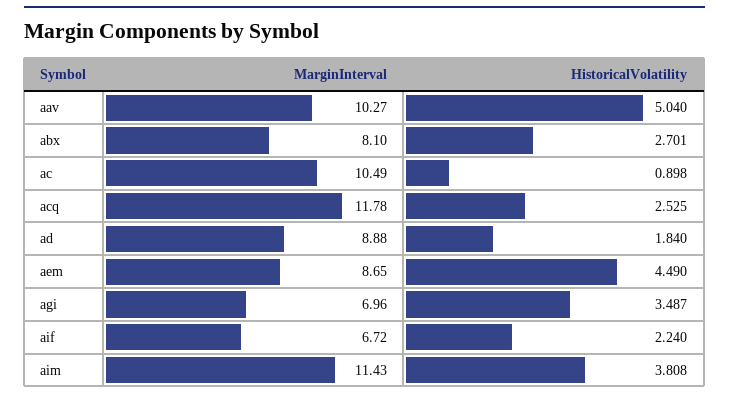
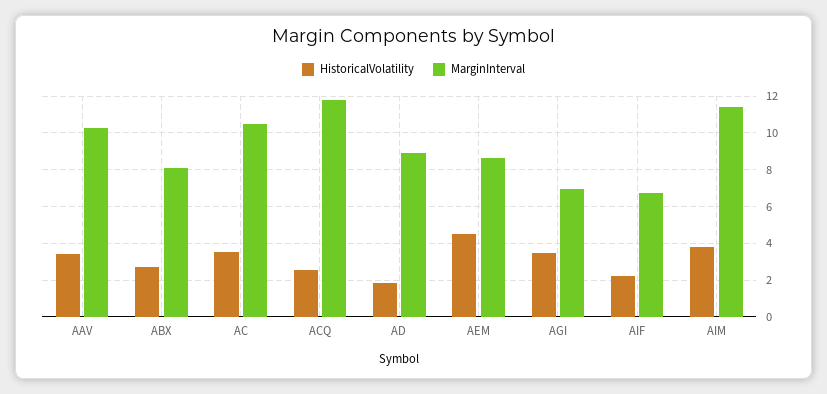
  {
    "MarginInterval": {
      "aav": 10.27,
      "abx": 8.1,
      "ac": 10.49,
      "acq": 11.78,
      "ad": 8.88,
      "aem": 8.65,
      "agi": 6.96,
      "aif": 6.72,
      "aim": 11.43
    },
    "HistoricalVolatility": {
-     "aav": 5.04,
+     "aav": 3.5,
      "abx": 2.701,
-     "ac": 0.898,
+     "ac": 3.5,
      "acq": 2.525,
      "ad": 1.84,
      "aem": 4.49,
      "agi": 3.487,
      "aif": 2.24,
      "aim": 3.808
    }
  }

